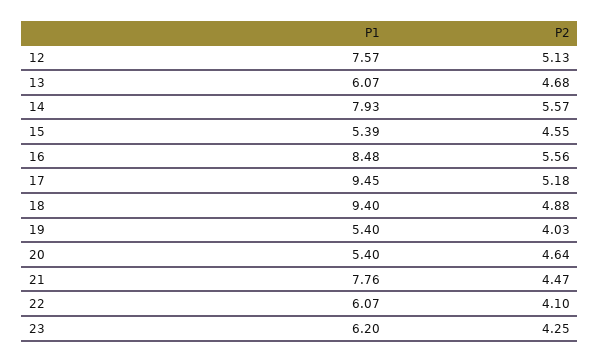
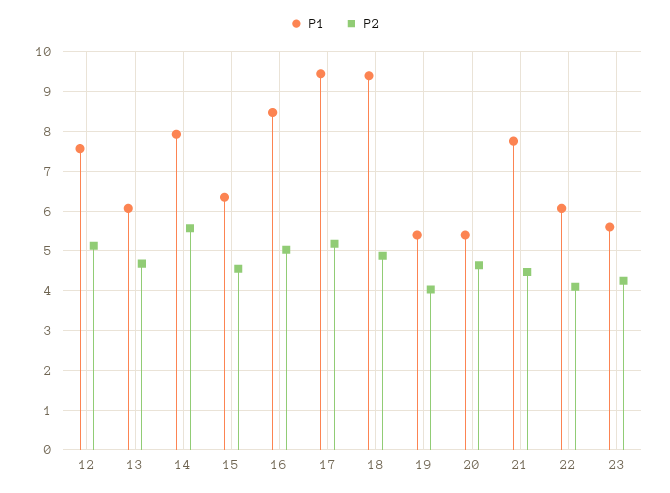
  {
    "P1": {
      "12": 7.57,
      "13": 6.07,
      "14": 7.93,
-     "15": 5.39,
+     "15": 6.4,
      "16": 8.48,
      "17": 9.45,
      "18": 9.4,
      "19": 5.4,
      "20": 5.4,
      "21": 7.76,
      "22": 6.07,
-     "23": 6.2
+     "23": 5.6
    },
    "P2": {
      "12": 5.13,
      "13": 4.68,
      "14": 5.57,
      "15": 4.55,
-     "16": 5.56,
+     "16": 5,
      "17": 5.18,
      "18": 4.88,
      "19": 4.03,
      "20": 4.64,
      "21": 4.47,
      "22": 4.1,
      "23": 4.25
    }
  }

